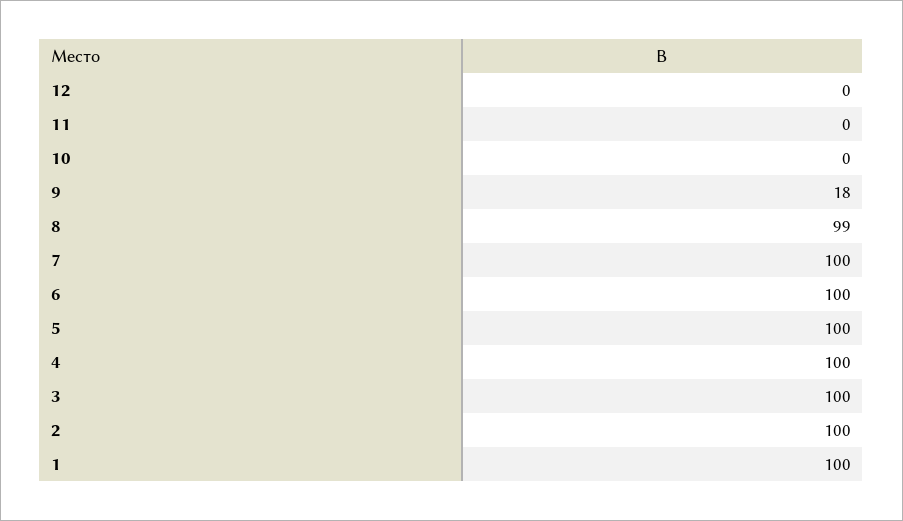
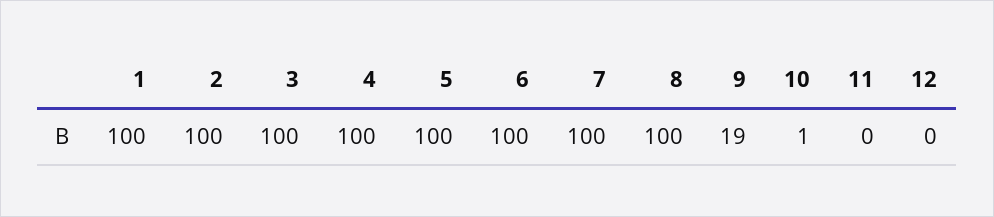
  {
    "12": 0,
    "11": 0,
-   "10": 0,
+   "10": 1,
-   "9": 18,
+   "9": 19,
-   "8": 99,
+   "8": 100,
    "7": 100,
    "6": 100,
    "5": 100,
    "4": 100,
    "3": 100,
    "2": 100,
    "1": 100
  }

